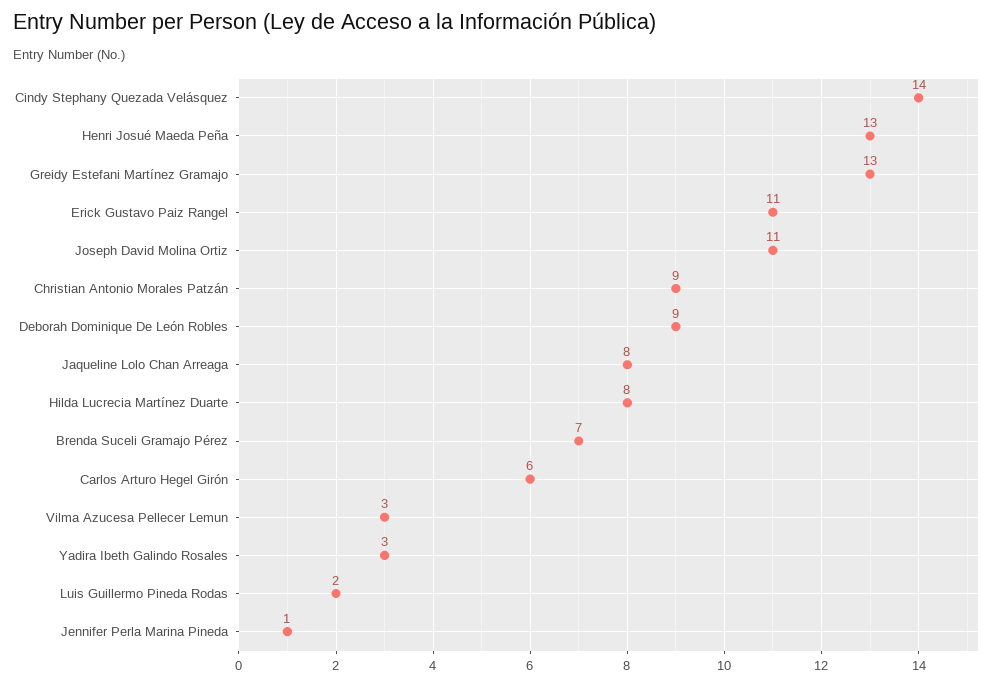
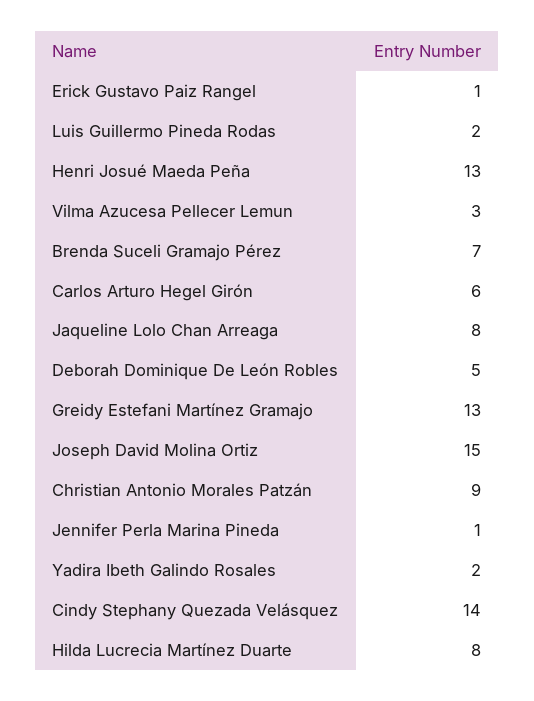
  {
    "Cindy Stephany Quezada Velásquez": 14,
    "Henri Josué Maeda Peña": 13,
    "Greidy Estefani Martínez Gramajo": 13,
-   "Erick Gustavo Paiz Rangel": 11,
+   "Erick Gustavo Paiz Rangel": 1,
-   "Joseph David Molina Ortiz": 11,
+   "Joseph David Molina Ortiz": 15,
    "Christian Antonio Morales Patzán": 9,
-   "Deborah Dominique De León Robles": 9,
+   "Deborah Dominique De León Robles": 5,
    "Jaqueline Lolo Chan Arreaga": 8,
    "Hilda Lucrecia Martínez Duarte": 8,
    "Brenda Suceli Gramajo Pérez": 7,
    "Carlos Arturo Hegel Girón": 6,
    "Vilma Azucesa Pellecer Lemun": 3,
-   "Yadira Ibeth Galindo Rosales": 3,
+   "Yadira Ibeth Galindo Rosales": 2,
    "Luis Guillermo Pineda Rodas": 2,
    "Jennifer Perla Marina Pineda": 1
  }

